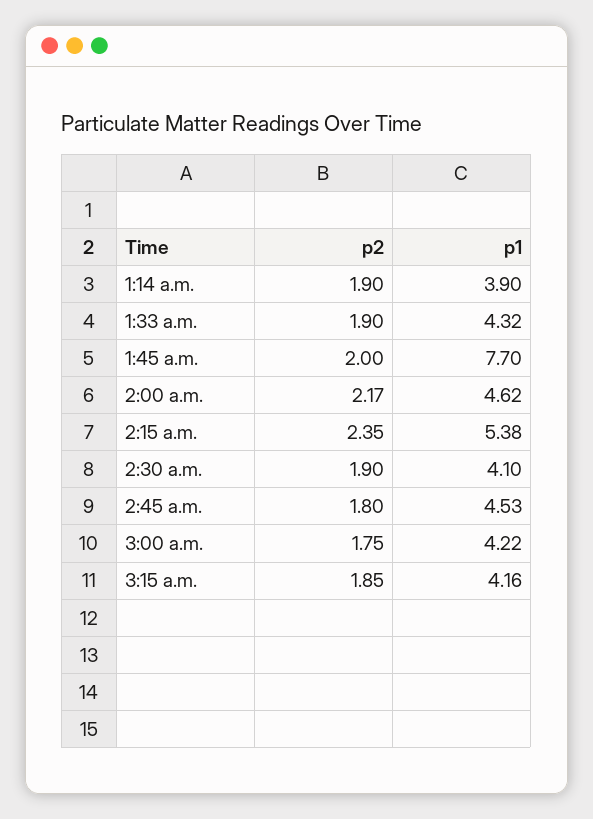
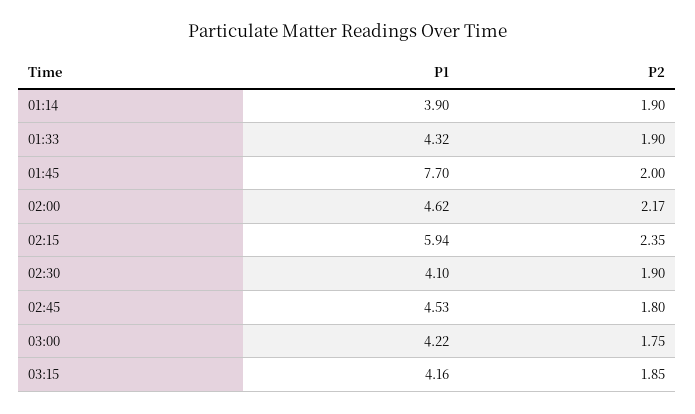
  {
    "p2": {
      "1:14 a.m.": 1.9,
      "1:33 a.m.": 1.9,
      "1:45 a.m.": 2,
      "2:00 a.m.": 2.17,
      "2:15 a.m.": 2.35,
      "2:30 a.m.": 1.9,
      "2:45 a.m.": 1.8,
      "3:00 a.m.": 1.75,
      "3:15 a.m.": 1.85
    },
    "p1": {
      "1:14 a.m.": 3.9,
      "1:33 a.m.": 4.32,
      "1:45 a.m.": 7.7,
      "2:00 a.m.": 4.62,
-     "2:15 a.m.": 5.38,
+     "2:15 a.m.": 5.94,
      "2:30 a.m.": 4.1,
      "2:45 a.m.": 4.53,
      "3:00 a.m.": 4.22,
      "3:15 a.m.": 4.16
    }
  }

